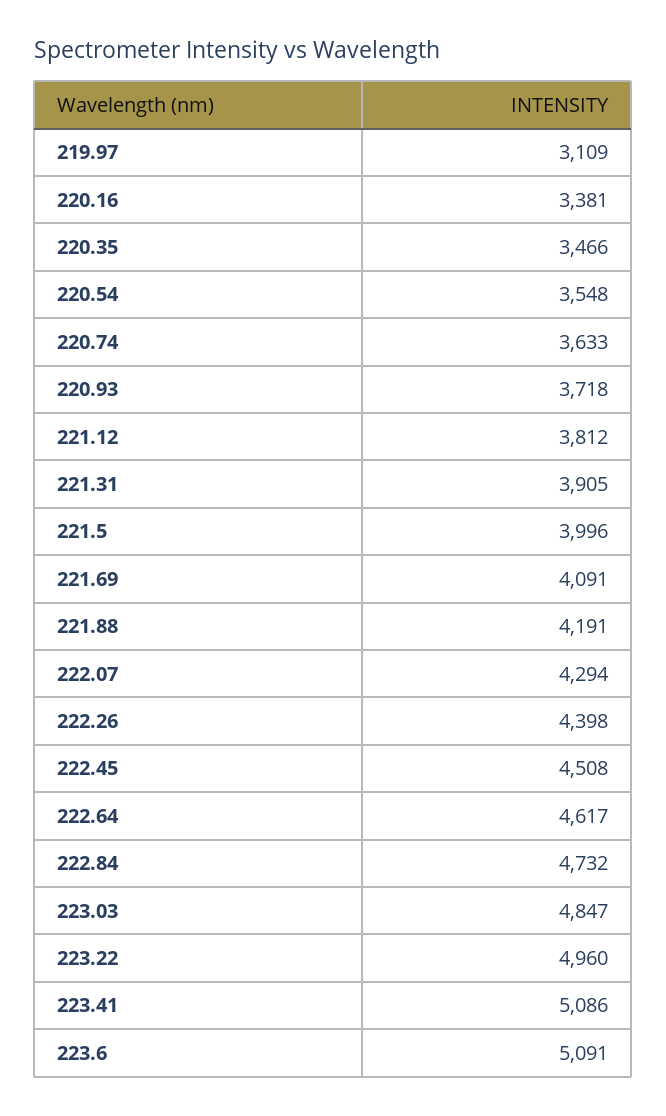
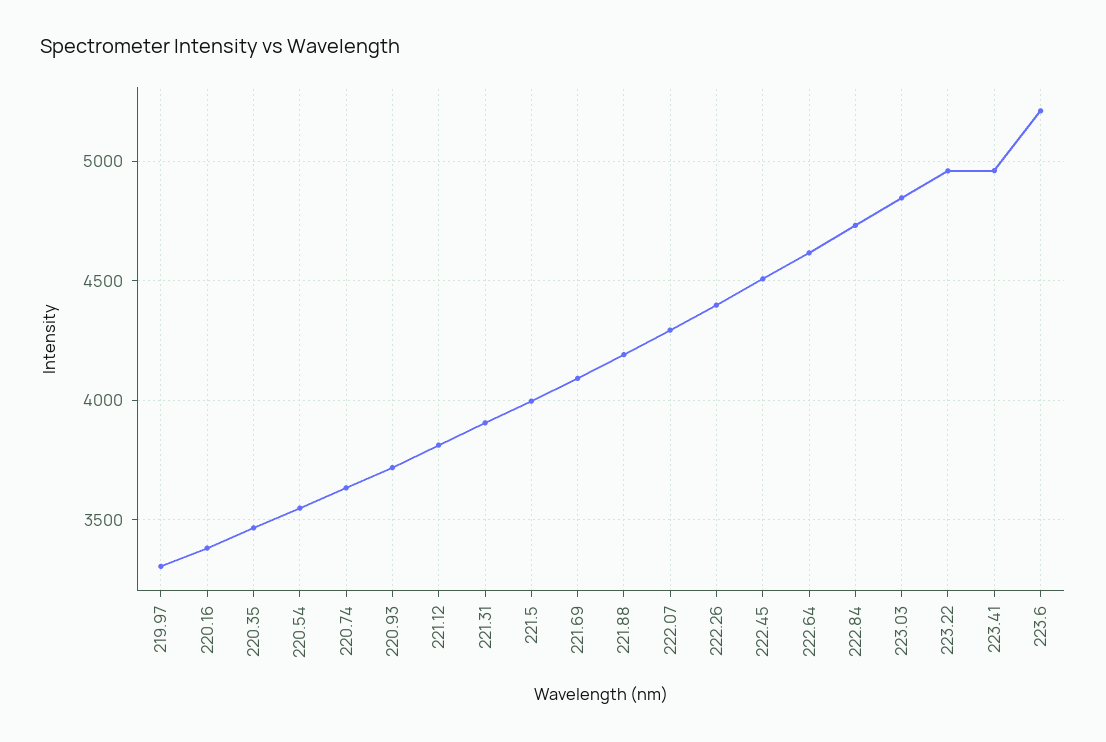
  {
-   "219.97": 3109,
+   "219.97": 3300,
    "220.16": 3381,
    "220.35": 3466,
    "220.54": 3548,
    "220.74": 3633,
    "220.93": 3718,
    "221.12": 3812,
    "221.31": 3905,
    "221.5": 3996,
    "221.69": 4091,
    "221.88": 4191,
    "222.07": 4294,
    "222.26": 4398,
    "222.45": 4508,
    "222.64": 4617,
    "222.84": 4732,
    "223.03": 4847,
    "223.22": 4960,
-   "223.41": 5086,
+   "223.41": 4950,
-   "223.6": 5091
+   "223.6": 5200
  }

